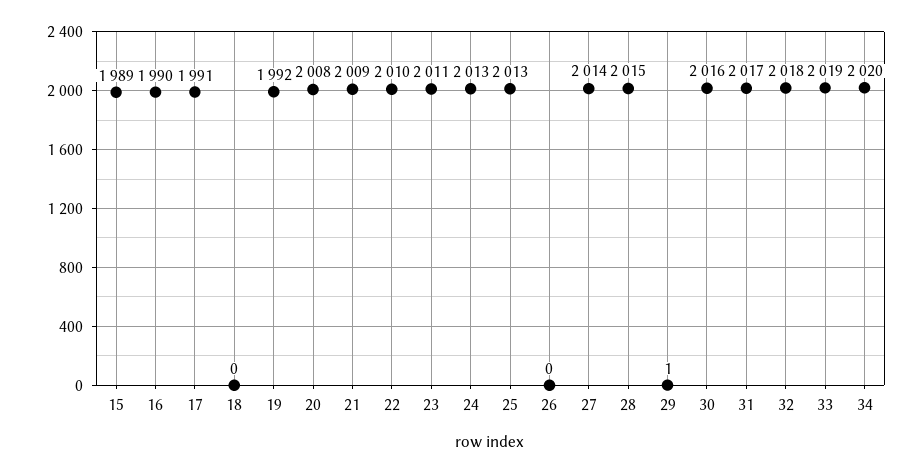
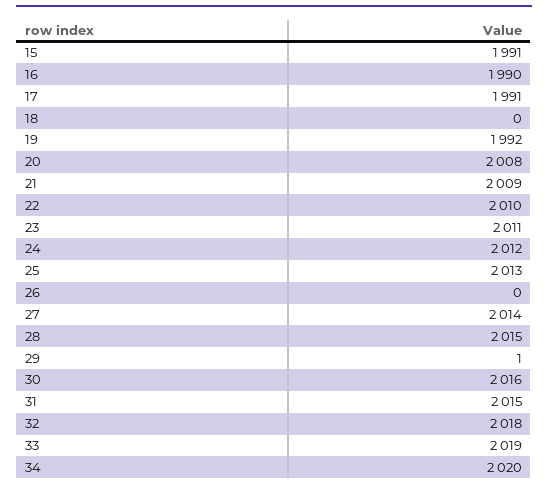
  {
-   "15": 1989,
+   "15": 1991,
    "16": 1990,
    "17": 1991,
    "18": 0,
    "19": 1992,
    "20": 2008,
    "21": 2009,
    "22": 2010,
    "23": 2011,
-   "24": 2013,
+   "24": 2012,
    "25": 2013,
    "26": 0,
    "27": 2014,
    "28": 2015,
    "29": 1,
    "30": 2016,
-   "31": 2017,
+   "31": 2015,
    "32": 2018,
    "33": 2019,
    "34": 2020
  }

